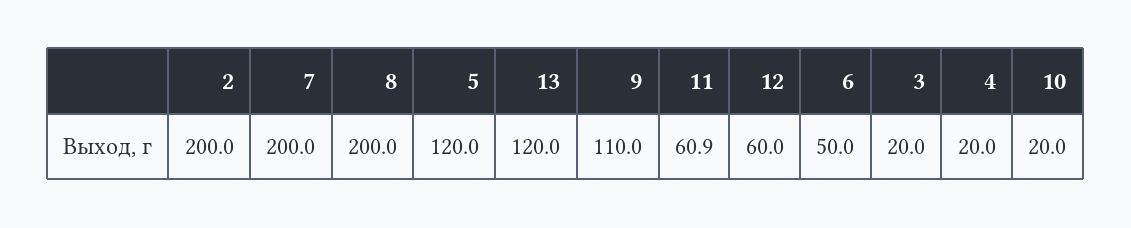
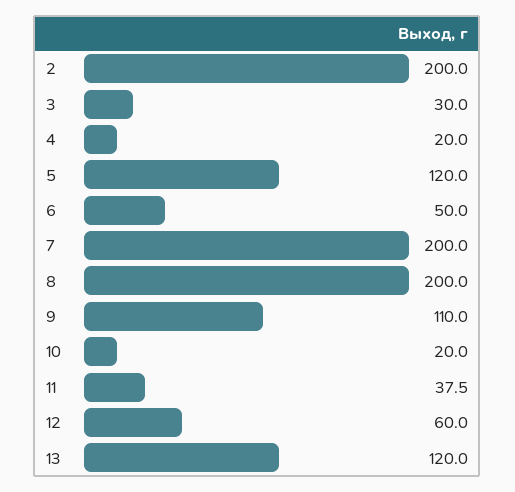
  {
    "2": 200,
    "7": 200,
    "8": 200,
    "5": 120,
    "13": 120,
    "9": 110,
-   "11": 60.9,
+   "11": 37.5,
    "12": 60,
    "6": 50,
-   "3": 20,
+   "3": 30,
    "4": 20,
    "10": 20
  }

